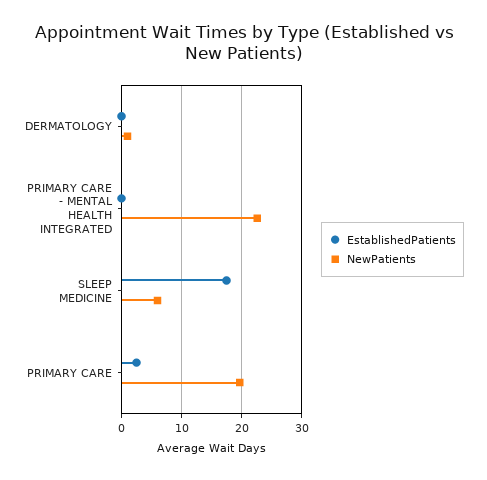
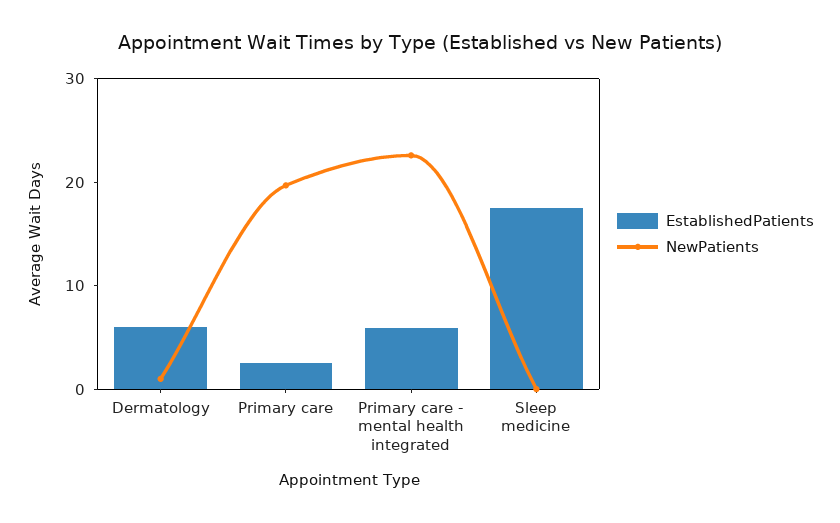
  {
    "EstablishedPatients": {
-     "DERMATOLOGY": 0,
+     "DERMATOLOGY": 6,
-     "PRIMARY CARE - MENTAL HEALTH INTEGRATED": 0,
+     "PRIMARY CARE - MENTAL HEALTH INTEGRATED": 6,
      "SLEEP MEDICINE": 18,
      "PRIMARY CARE": 3
    },
    "NewPatients": {
      "DERMATOLOGY": 1,
      "PRIMARY CARE - MENTAL HEALTH INTEGRATED": 23,
-     "SLEEP MEDICINE": 6,
+     "SLEEP MEDICINE": 0,
      "PRIMARY CARE": 20
    }
  }

